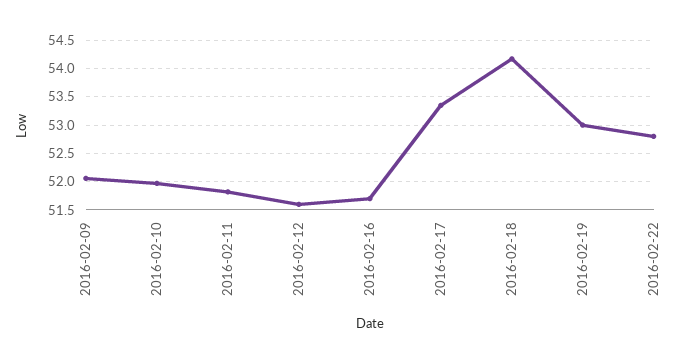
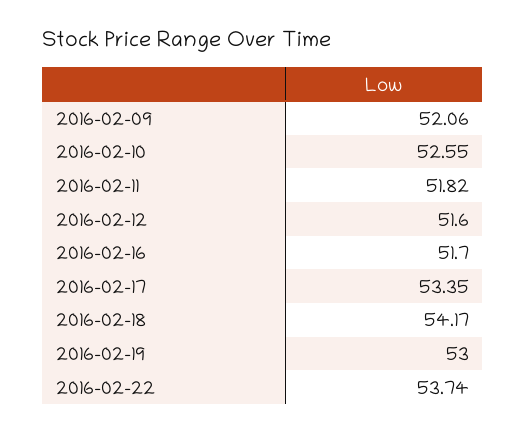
  {
    "2016-02-09": 52.06,
-   "2016-02-10": 52,
+   "2016-02-10": 52.55,
    "2016-02-11": 51.82,
    "2016-02-12": 51.6,
    "2016-02-16": 51.7,
    "2016-02-17": 53.35,
    "2016-02-18": 54.17,
    "2016-02-19": 53,
-   "2016-02-22": 52.75
+   "2016-02-22": 53.74
  }

